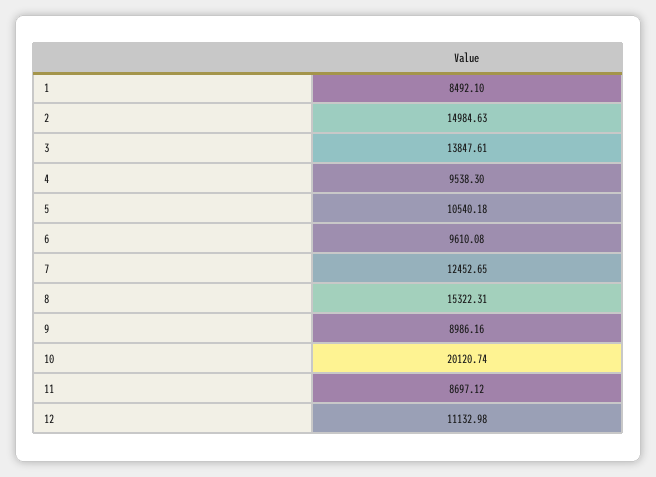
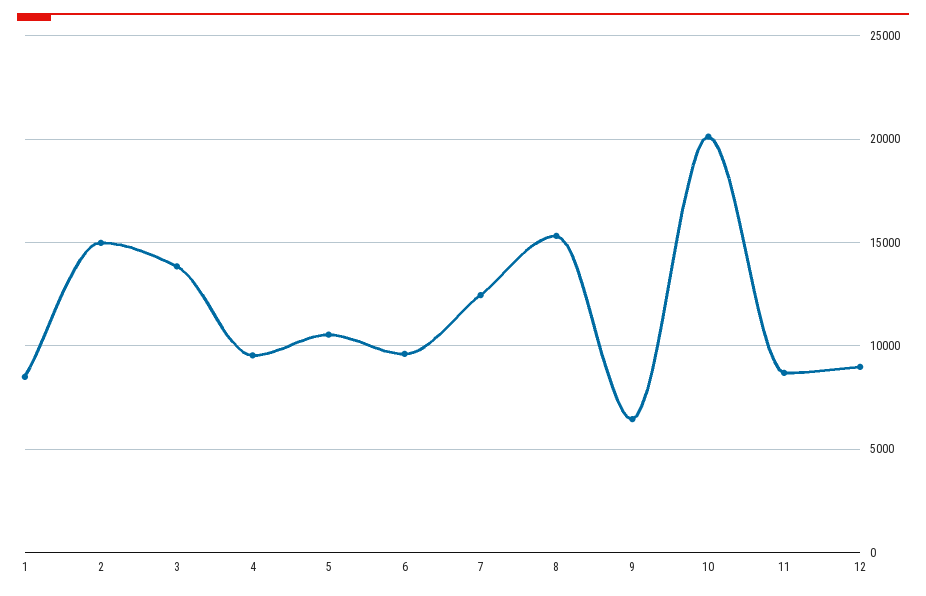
  {
    "1": 8492.1,
    "2": 14984.63,
    "3": 13847.61,
    "4": 9538.3,
    "5": 10540.18,
    "6": 9610.08,
    "7": 12452.65,
    "8": 15322.31,
-   "9": 8986.16,
+   "9": 6500,
    "10": 20120.74,
    "11": 8697.12,
-   "12": 11132.98
+   "12": 9000
  }

